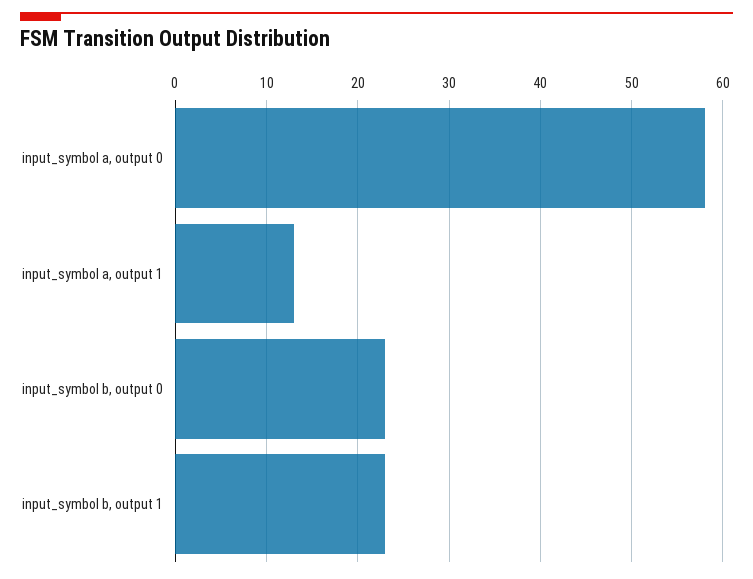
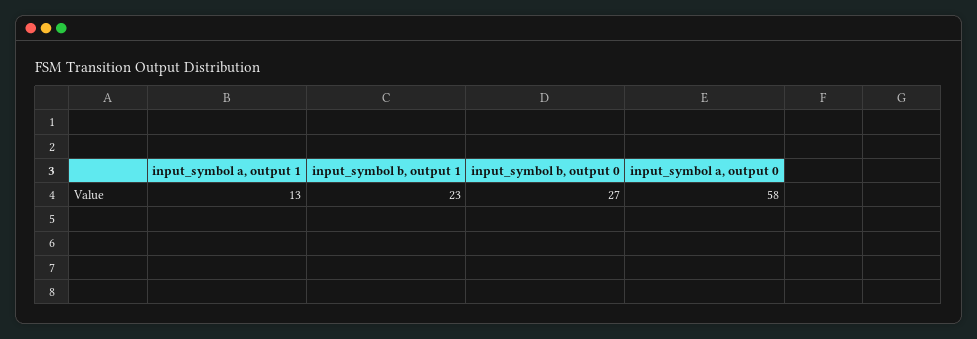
  {
    "input_symbol a, output 0": 58,
    "input_symbol a, output 1": 13,
-   "input_symbol b, output 0": 23,
+   "input_symbol b, output 0": 27,
    "input_symbol b, output 1": 23
  }

